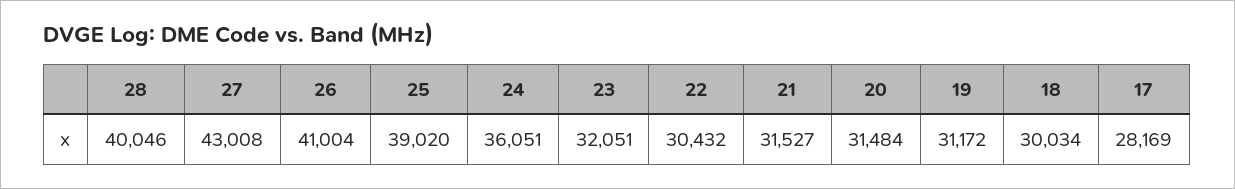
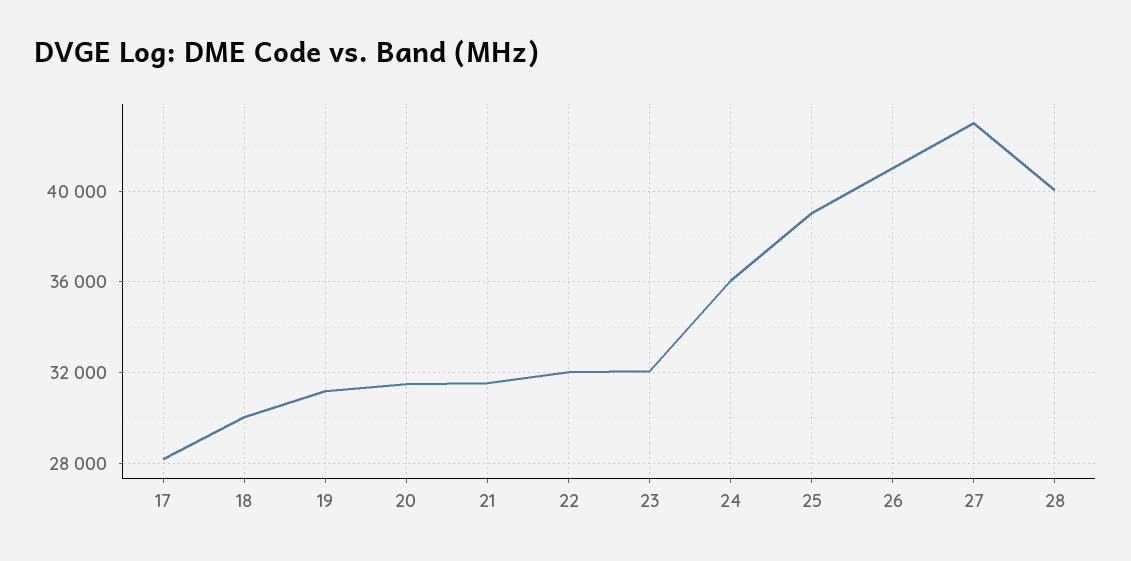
  {
    "28": 40046,
    "27": 43008,
    "26": 41004,
    "25": 39020,
    "24": 36051,
    "23": 32051,
-   "22": 30432,
+   "22": 32000,
    "21": 31527,
    "20": 31484,
    "19": 31172,
    "18": 30034,
    "17": 28169
  }

